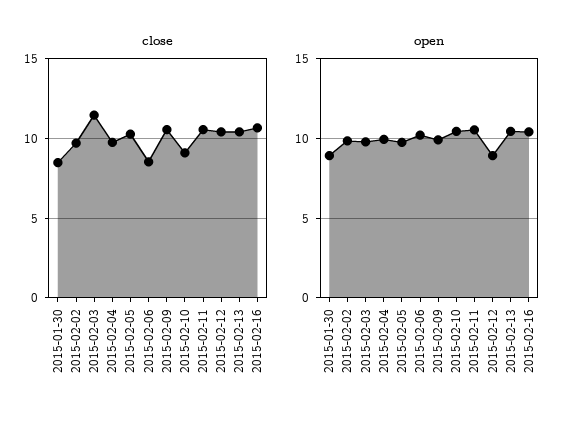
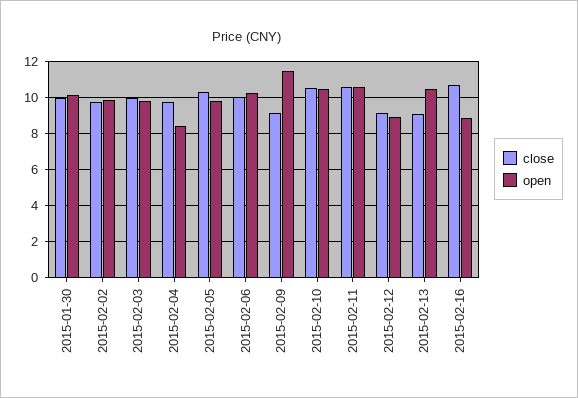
  {
    "close": {
-     "2015-01-30": 8.5,
+     "2015-01-30": 10,
      "2015-02-02": 9.5,
-     "2015-02-03": 11.5,
+     "2015-02-03": 10,
      "2015-02-04": 10,
      "2015-02-05": 10.5,
-     "2015-02-06": 8.5,
+     "2015-02-06": 10,
-     "2015-02-09": 10.5,
+     "2015-02-09": 9,
-     "2015-02-10": 9,
+     "2015-02-10": 10.5,
      "2015-02-11": 10.5,
-     "2015-02-12": 10.5,
+     "2015-02-12": 9,
-     "2015-02-13": 10.5,
+     "2015-02-13": 9,
      "2015-02-16": 10.5
    },
    "open": {
-     "2015-01-30": 9,
+     "2015-01-30": 10,
      "2015-02-02": 10,
      "2015-02-03": 10,
-     "2015-02-04": 10,
+     "2015-02-04": 8.5,
      "2015-02-05": 10,
      "2015-02-06": 10,
-     "2015-02-09": 10,
+     "2015-02-09": 11.5,
      "2015-02-10": 10.5,
      "2015-02-11": 10.5,
      "2015-02-12": 9,
      "2015-02-13": 10.5,
-     "2015-02-16": 10.5
+     "2015-02-16": 9
    }
  }

